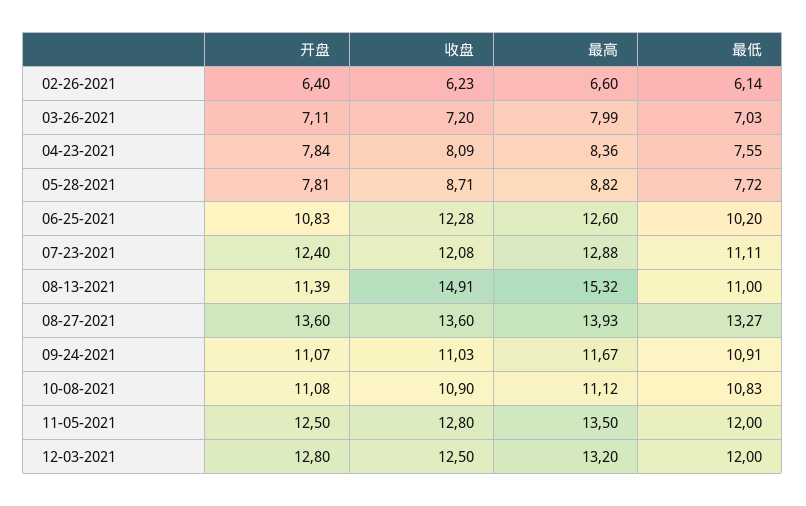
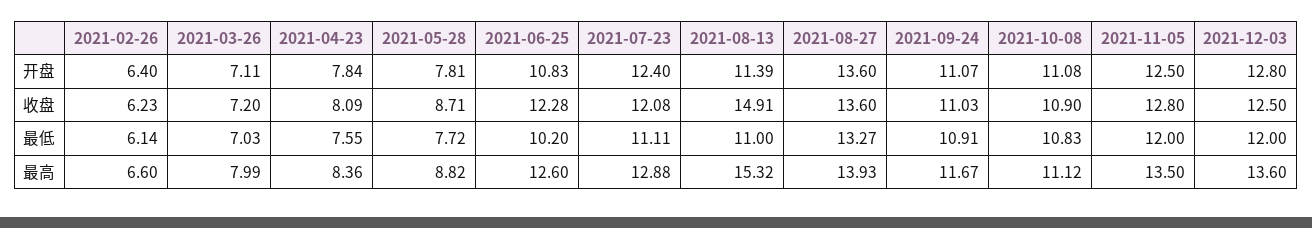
  {
    "开盘": {
      "02-26-2021": 6.4,
      "03-26-2021": 7.11,
      "04-23-2021": 7.84,
      "05-28-2021": 7.81,
      "06-25-2021": 10.83,
      "07-23-2021": 12.4,
      "08-13-2021": 11.39,
      "08-27-2021": 13.6,
      "09-24-2021": 11.07,
      "10-08-2021": 11.08,
      "11-05-2021": 12.5,
      "12-03-2021": 12.8
    },
    "收盘": {
      "02-26-2021": 6.23,
      "03-26-2021": 7.2,
      "04-23-2021": 8.09,
      "05-28-2021": 8.71,
      "06-25-2021": 12.28,
      "07-23-2021": 12.08,
      "08-13-2021": 14.91,
      "08-27-2021": 13.6,
      "09-24-2021": 11.03,
      "10-08-2021": 10.9,
      "11-05-2021": 12.8,
      "12-03-2021": 12.5
    },
    "最高": {
      "02-26-2021": 6.6,
      "03-26-2021": 7.99,
      "04-23-2021": 8.36,
      "05-28-2021": 8.82,
      "06-25-2021": 12.6,
      "07-23-2021": 12.88,
      "08-13-2021": 15.32,
      "08-27-2021": 13.93,
      "09-24-2021": 11.67,
      "10-08-2021": 11.12,
      "11-05-2021": 13.5,
-     "12-03-2021": 13.2
+     "12-03-2021": 13.6
    },
    "最低": {
      "02-26-2021": 6.14,
      "03-26-2021": 7.03,
      "04-23-2021": 7.55,
      "05-28-2021": 7.72,
      "06-25-2021": 10.2,
      "07-23-2021": 11.11,
      "08-13-2021": 11,
      "08-27-2021": 13.27,
      "09-24-2021": 10.91,
      "10-08-2021": 10.83,
      "11-05-2021": 12,
      "12-03-2021": 12
    }
  }

